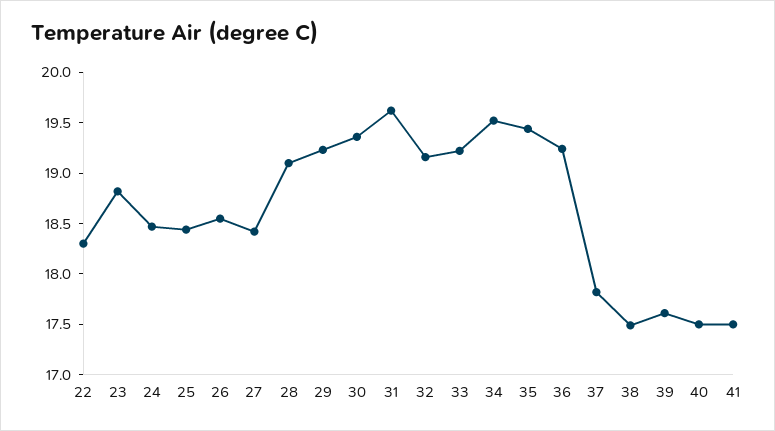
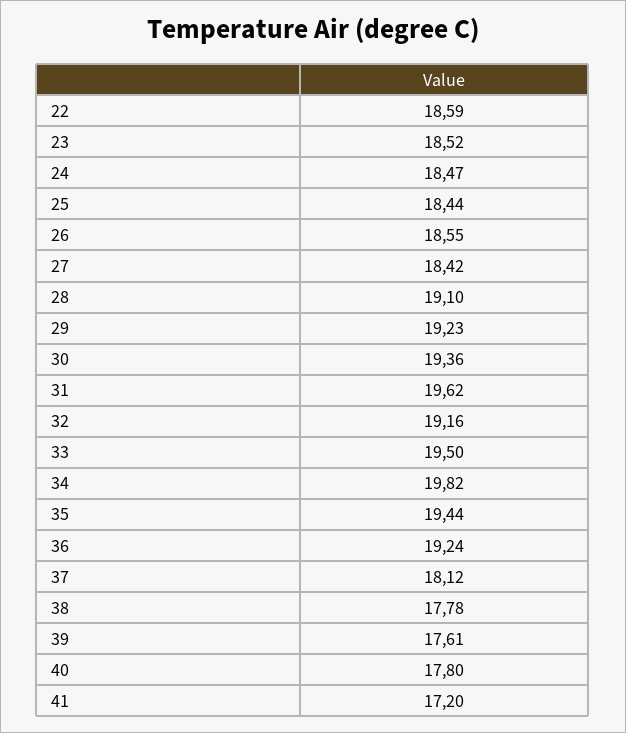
  {
-   "22": 18.3,
+   "22": 18.59,
-   "23": 18.8,
+   "23": 18.52,
    "24": 18.47,
    "25": 18.44,
    "26": 18.55,
    "27": 18.42,
    "28": 19.1,
    "29": 19.23,
    "30": 19.36,
    "31": 19.62,
    "32": 19.16,
-   "33": 19.2,
+   "33": 19.5,
-   "34": 19.5,
+   "34": 19.82,
    "35": 19.44,
    "36": 19.24,
-   "37": 17.8,
+   "37": 18.12,
-   "38": 17.5,
+   "38": 17.78,
    "39": 17.61,
-   "40": 17.5,
+   "40": 17.8,
-   "41": 17.5
+   "41": 17.2
  }

